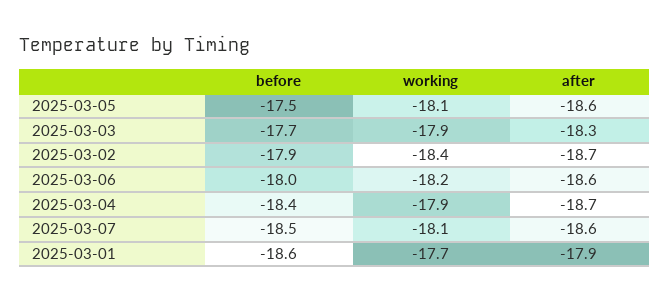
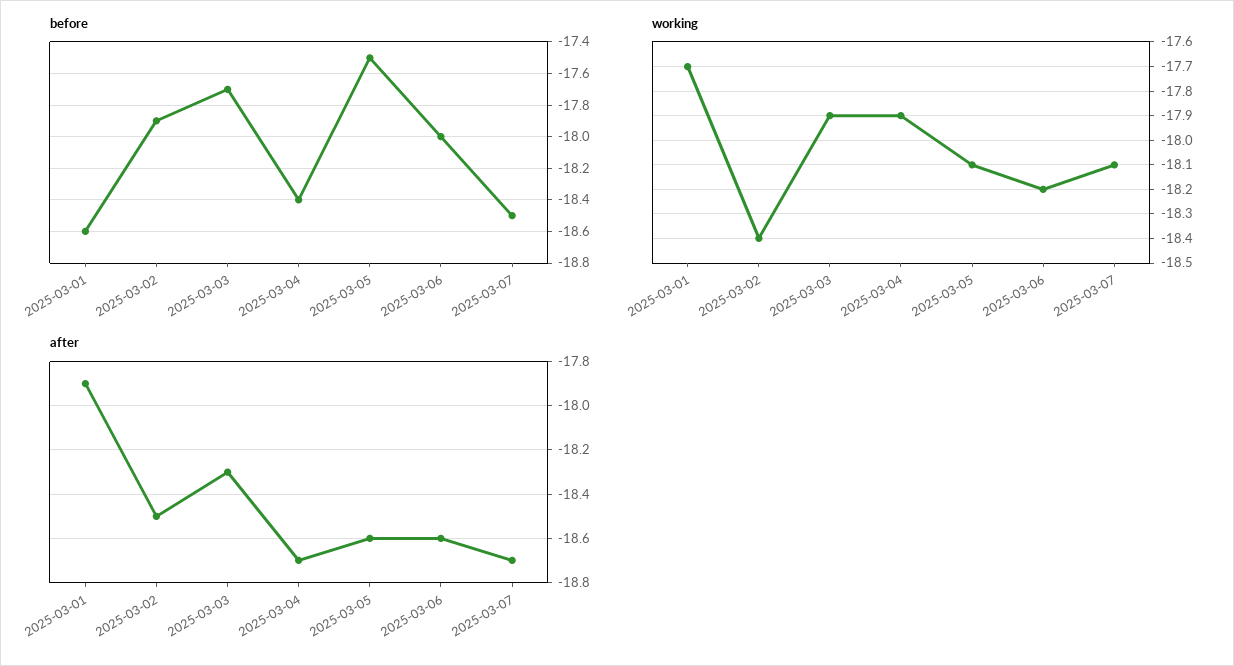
  {
    "before": {
      "2025-03-05": -17.5,
      "2025-03-03": -17.7,
      "2025-03-02": -17.9,
      "2025-03-06": -18,
      "2025-03-04": -18.4,
      "2025-03-07": -18.5,
      "2025-03-01": -18.6
    },
    "working": {
      "2025-03-05": -18.1,
      "2025-03-03": -17.9,
      "2025-03-02": -18.4,
      "2025-03-06": -18.2,
      "2025-03-04": -17.9,
      "2025-03-07": -18.1,
      "2025-03-01": -17.7
    },
    "after": {
      "2025-03-05": -18.6,
      "2025-03-03": -18.3,
-     "2025-03-02": -18.7,
+     "2025-03-02": -18.5,
      "2025-03-06": -18.6,
      "2025-03-04": -18.7,
-     "2025-03-07": -18.6,
+     "2025-03-07": -18.7,
      "2025-03-01": -17.9
    }
  }

